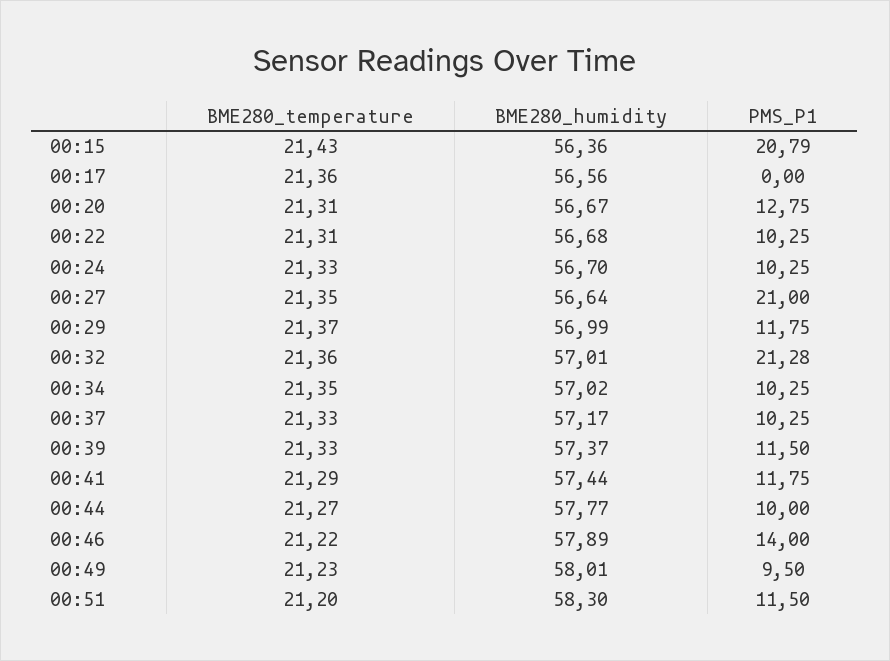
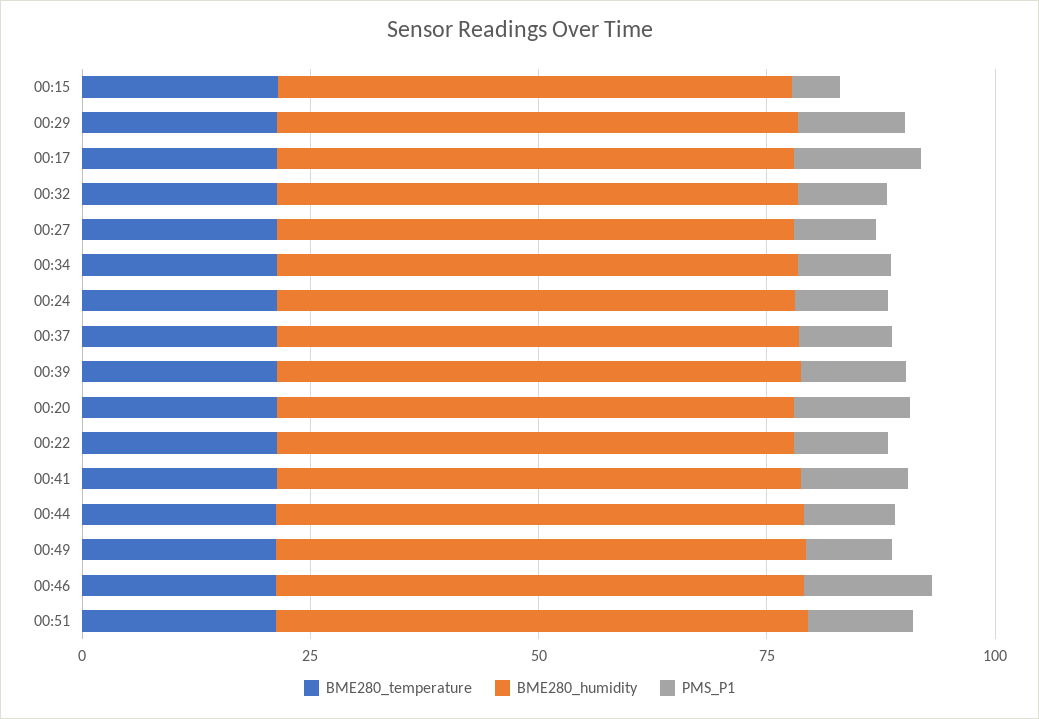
  {
    "BME280_temperature": {
      "00:15": 21.43,
      "00:17": 21.36,
      "00:20": 21.31,
      "00:22": 21.31,
      "00:24": 21.33,
      "00:27": 21.35,
      "00:29": 21.37,
      "00:32": 21.36,
      "00:34": 21.35,
      "00:37": 21.33,
      "00:39": 21.33,
      "00:41": 21.29,
      "00:44": 21.27,
      "00:46": 21.22,
      "00:49": 21.23,
      "00:51": 21.2
    },
    "BME280_humidity": {
      "00:15": 56.36,
      "00:17": 56.56,
      "00:20": 56.67,
      "00:22": 56.68,
      "00:24": 56.7,
      "00:27": 56.64,
      "00:29": 56.99,
      "00:32": 57.01,
      "00:34": 57.02,
      "00:37": 57.17,
      "00:39": 57.37,
      "00:41": 57.44,
      "00:44": 57.77,
      "00:46": 57.89,
      "00:49": 58.01,
      "00:51": 58.3
    },
    "PMS_P1": {
-     "00:15": 20.79,
+     "00:15": 5,
-     "00:17": 0,
+     "00:17": 15,
      "00:20": 12.75,
      "00:22": 10.25,
      "00:24": 10.25,
-     "00:27": 21,
+     "00:27": 10,
      "00:29": 11.75,
-     "00:32": 21.28,
+     "00:32": 10,
      "00:34": 10.25,
      "00:37": 10.25,
      "00:39": 11.5,
      "00:41": 11.75,
      "00:44": 10,
      "00:46": 14,
      "00:49": 9.5,
      "00:51": 11.5
    }
  }

